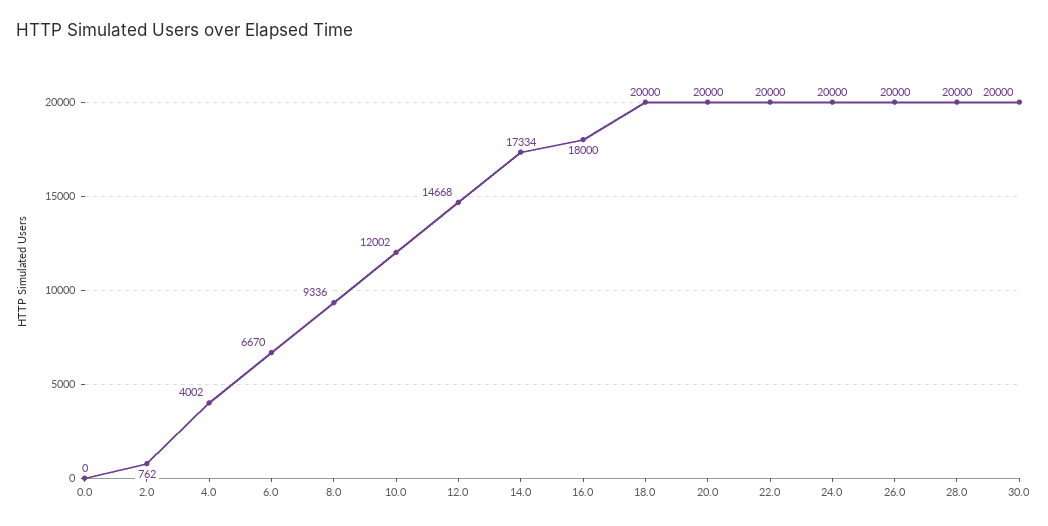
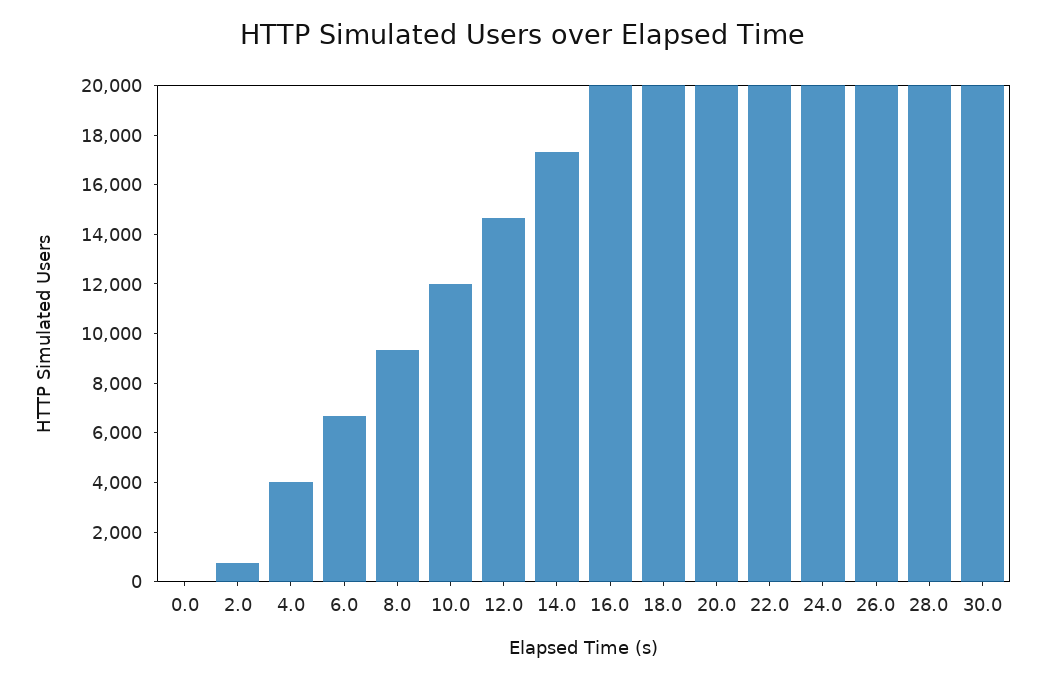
  {
    "0.0": 0,
    "2.0": 762,
    "4.0": 4002,
    "6.0": 6670,
    "8.0": 9336,
    "10.0": 12002,
    "12.0": 14668,
    "14.0": 17334,
-   "16.0": 18000,
+   "16.0": 20000,
    "18.0": 20000,
    "20.0": 20000,
    "22.0": 20000,
    "24.0": 20000,
    "26.0": 20000,
    "28.0": 20000,
    "30.0": 20000
  }

